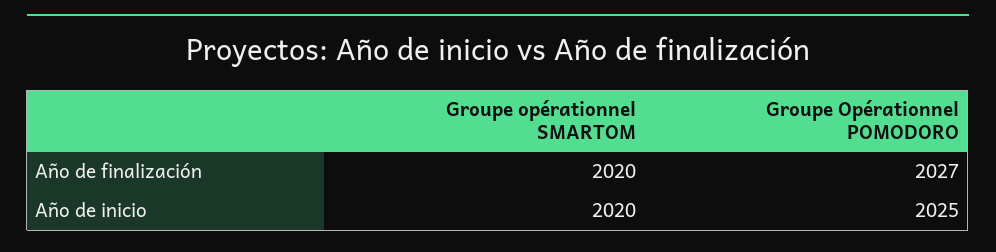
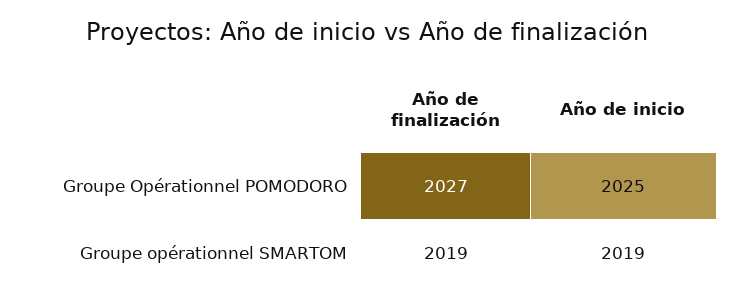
  {
    "Groupe opérationnel SMARTOM": {
-     "Año de finalización": 2020,
+     "Año de finalización": 2019,
-     "Año de inicio": 2020
+     "Año de inicio": 2019
    },
    "Groupe Opérationnel POMODORO": {
      "Año de finalización": 2027,
      "Año de inicio": 2025
    }
  }

